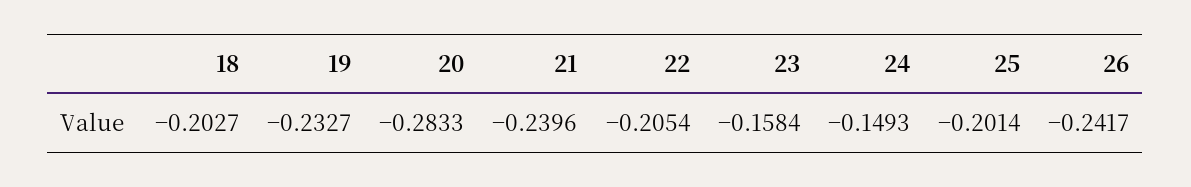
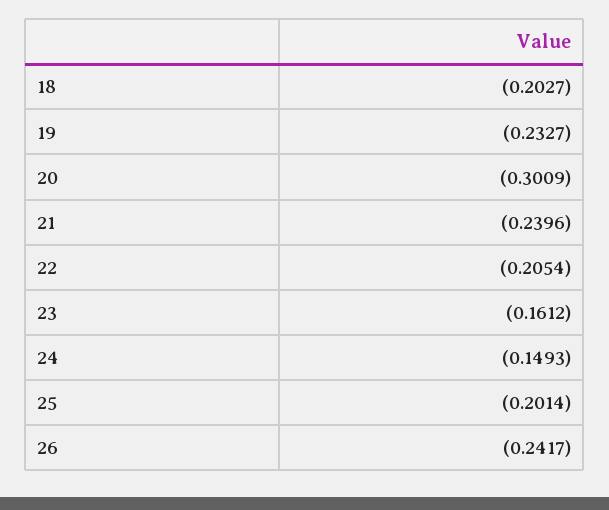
  {
    "18": -0.2027,
    "19": -0.2327,
-   "20": -0.2833,
+   "20": -0.3009,
    "21": -0.2396,
    "22": -0.2054,
-   "23": -0.1584,
+   "23": -0.1612,
    "24": -0.1493,
    "25": -0.2014,
    "26": -0.2417
  }

